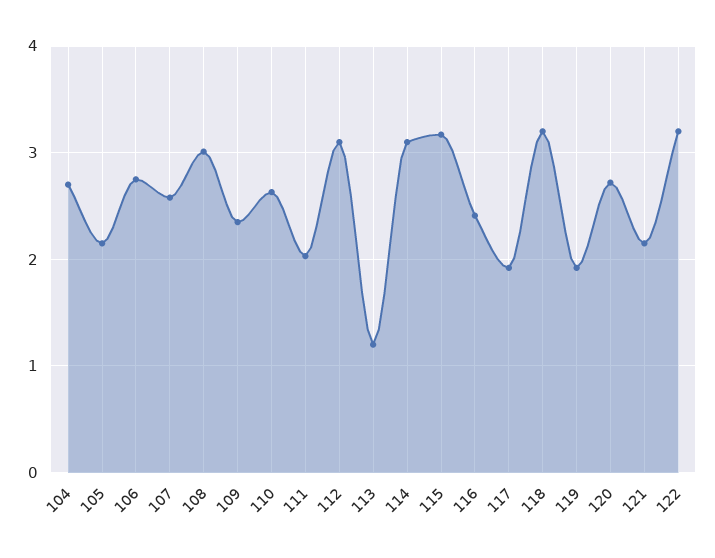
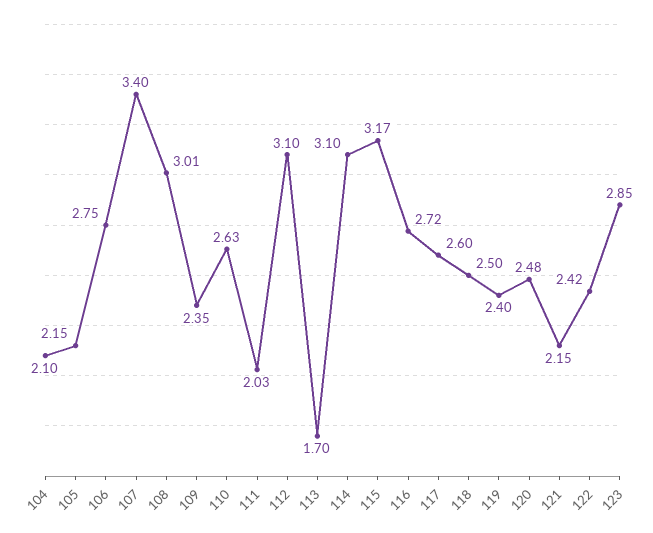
  {
-   "104": 2.7,
+   "104": 2.1,
    "105": 2.15,
    "106": 2.75,
-   "107": 2.6,
+   "107": 3.4,
    "108": 3.01,
    "109": 2.35,
    "110": 2.63,
    "111": 2.03,
    "112": 3.1,
-   "113": 1.2,
+   "113": 1.7,
    "114": 3.1,
    "115": 3.17,
-   "116": 2.4,
+   "116": 2.72,
-   "117": 1.9,
+   "117": 2.6,
-   "118": 3.2,
+   "118": 2.5,
-   "119": 1.9,
+   "119": 2.4,
-   "120": 2.7,
+   "120": 2.48,
    "121": 2.15,
-   "122": 3.2
+   "122": 2.42,
+   "123": 2.85
  }

